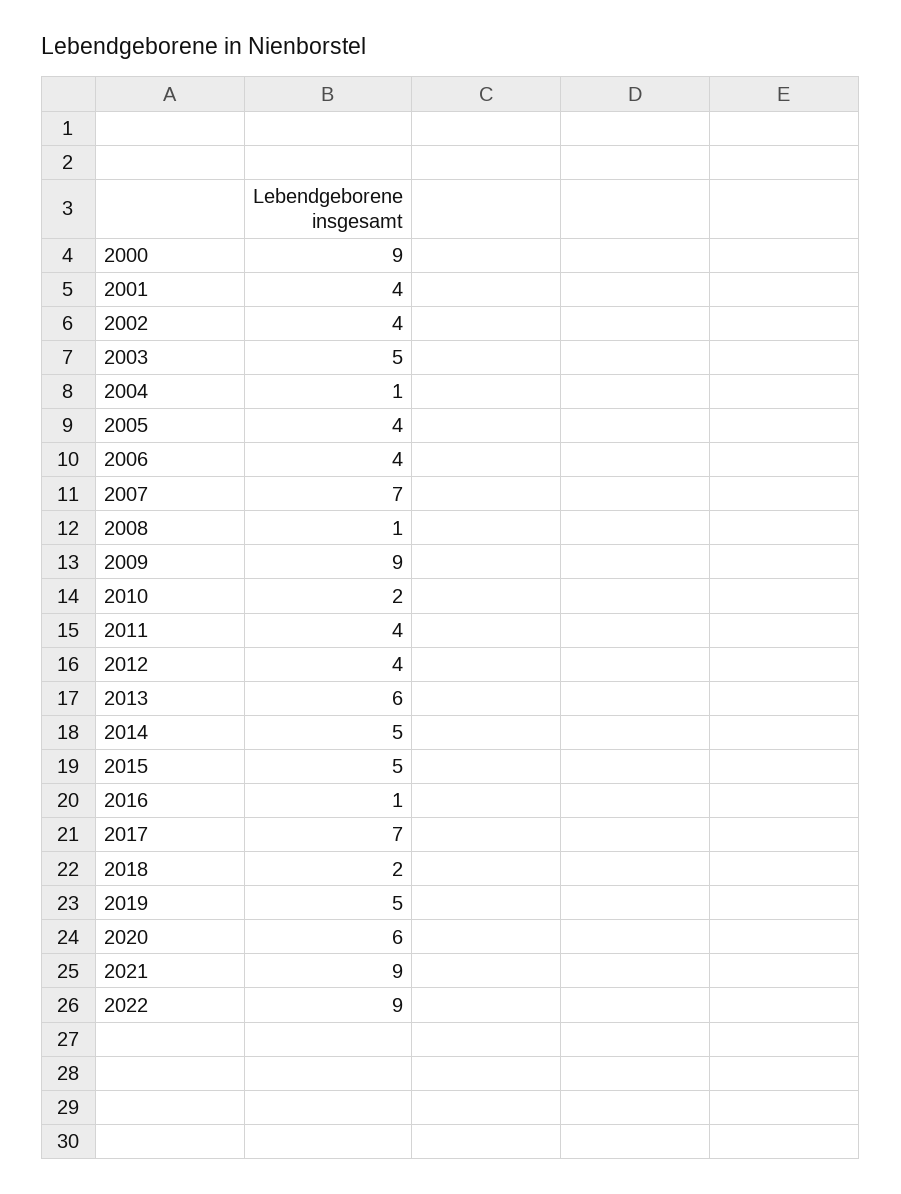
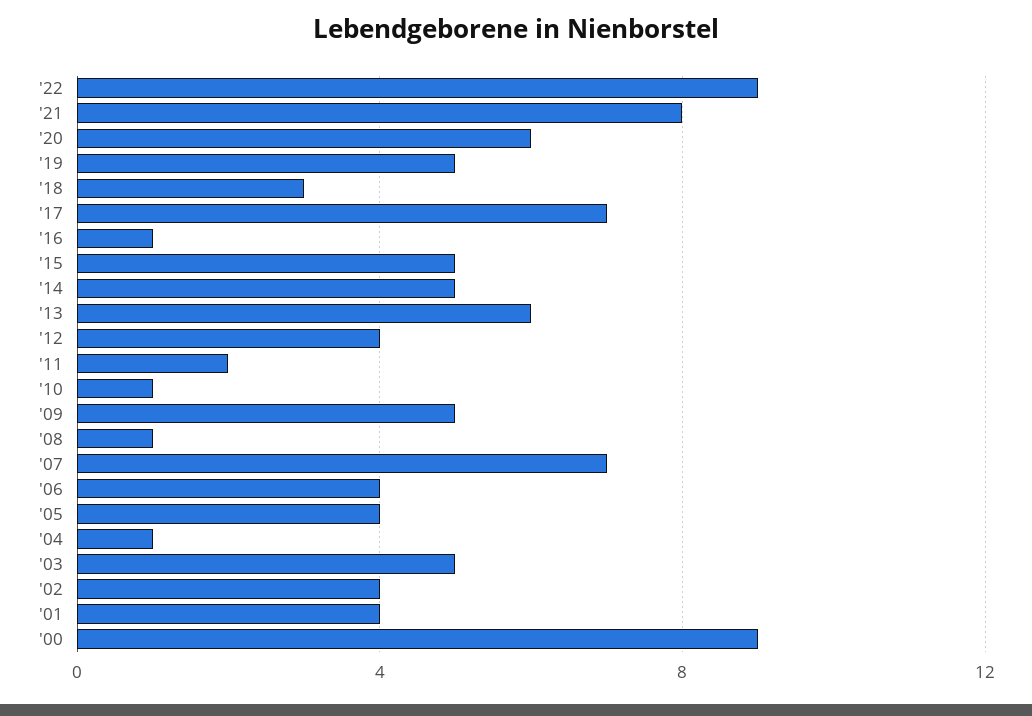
  {
    "2000": 9,
    "2001": 4,
    "2002": 4,
    "2003": 5,
    "2004": 1,
    "2005": 4,
    "2006": 4,
    "2007": 7,
    "2008": 1,
-   "2009": 9,
+   "2009": 5,
-   "2010": 2,
+   "2010": 1,
-   "2011": 4,
+   "2011": 2,
    "2012": 4,
    "2013": 6,
    "2014": 5,
    "2015": 5,
    "2016": 1,
    "2017": 7,
-   "2018": 2,
+   "2018": 3,
    "2019": 5,
    "2020": 6,
-   "2021": 9,
+   "2021": 8,
    "2022": 9
  }

